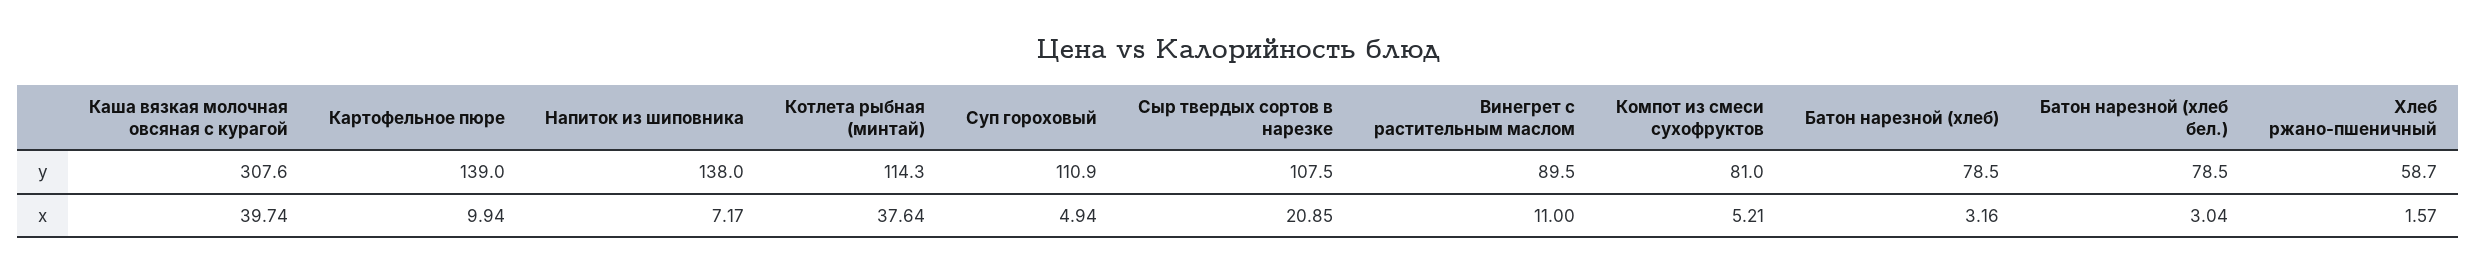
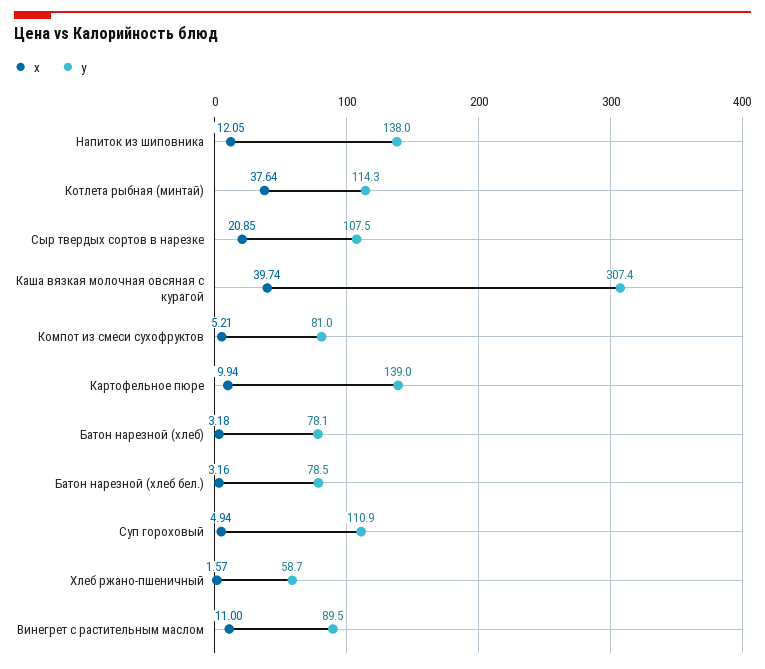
  {
    "y": {
-     "Каша вязкая молочная овсяная с курагой": 307.6,
+     "Каша вязкая молочная овсяная с курагой": 307.4,
      "Картофельное пюре": 139,
      "Напиток из шиповника": 138,
      "Котлета рыбная (минтай)": 114.3,
      "Суп гороховый": 110.9,
      "Сыр твердых сортов в нарезке": 107.5,
      "Винегрет с растительным маслом": 89.5,
      "Компот из смеси сухофруктов": 81,
-     "Батон нарезной (хлеб)": 78.5,
+     "Батон нарезной (хлеб)": 78.1,
      "Батон нарезной (хлеб бел.)": 78.5,
      "Хлеб ржано-пшеничный": 58.7
    },
    "x": {
      "Каша вязкая молочная овсяная с курагой": 39.74,
      "Картофельное пюре": 9.94,
-     "Напиток из шиповника": 7.17,
+     "Напиток из шиповника": 12.05,
      "Котлета рыбная (минтай)": 37.64,
      "Суп гороховый": 4.94,
      "Сыр твердых сортов в нарезке": 20.85,
      "Винегрет с растительным маслом": 11,
      "Компот из смеси сухофруктов": 5.21,
-     "Батон нарезной (хлеб)": 3.16,
+     "Батон нарезной (хлеб)": 3.18,
-     "Батон нарезной (хлеб бел.)": 3.04,
+     "Батон нарезной (хлеб бел.)": 3.16,
      "Хлеб ржано-пшеничный": 1.57
    }
  }

